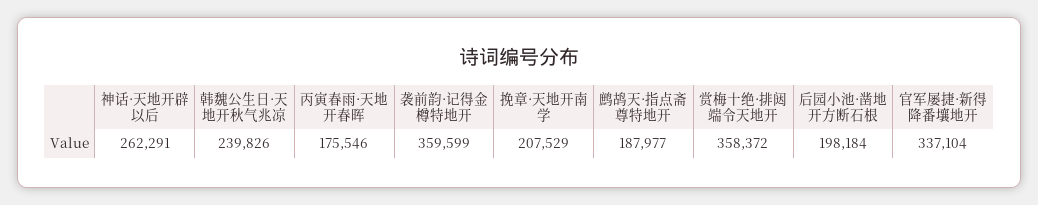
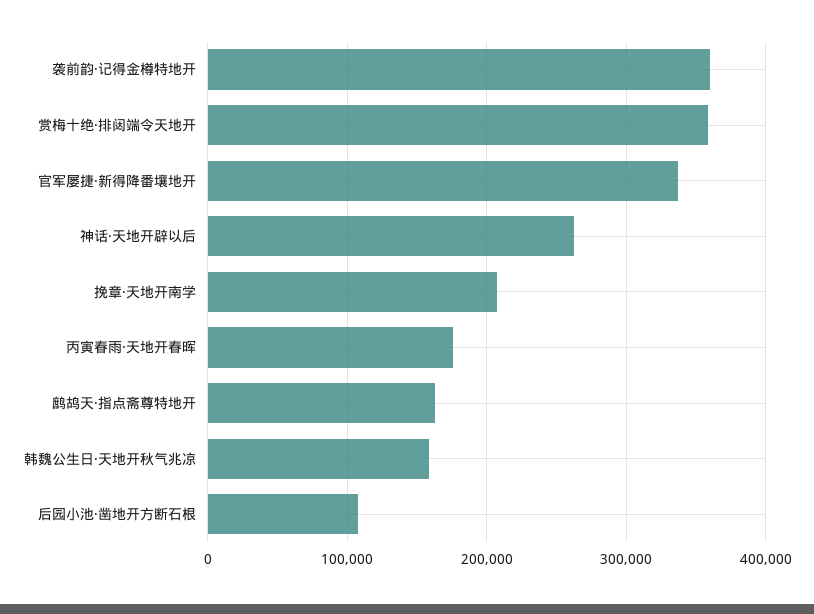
  {
    "神话·天地开辟以后": 262291,
-   "韩魏公生日·天地开秋气兆凉": 239826,
+   "韩魏公生日·天地开秋气兆凉": 160000,
    "丙寅春雨·天地开春晖": 175546,
    "袭前韵·记得金樽特地开": 359599,
    "挽章·天地开南学": 207529,
-   "鹧鸪天·指点斋尊特地开": 187977,
+   "鹧鸪天·指点斋尊特地开": 160000,
    "赏梅十绝·排闼端令天地开": 358372,
-   "后园小池·凿地开方断石根": 198184,
+   "后园小池·凿地开方断石根": 110000,
    "官军屡捷·新得降番壤地开": 337104
  }

